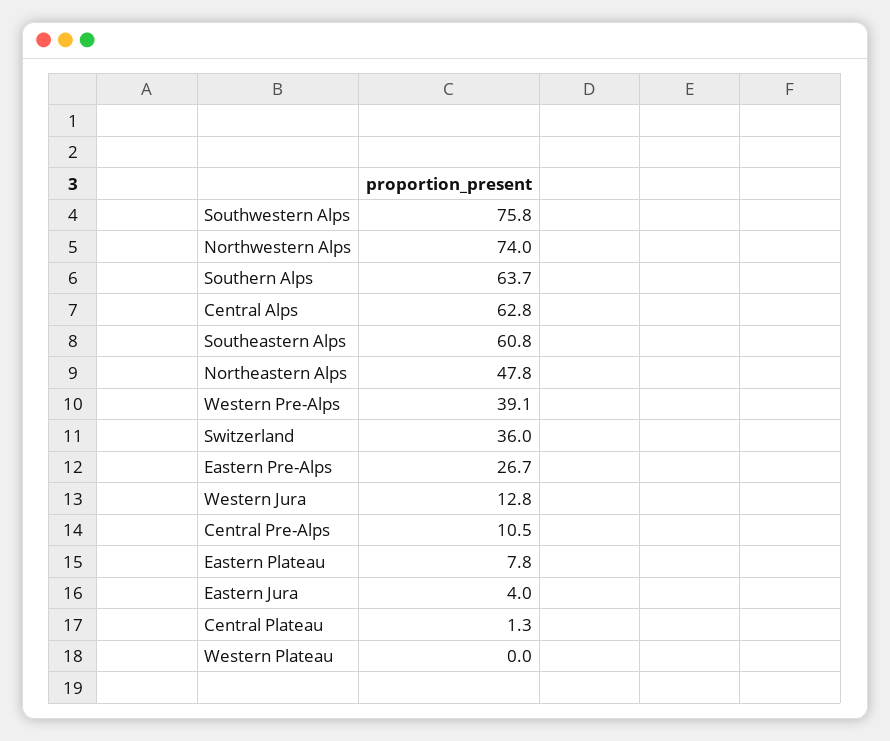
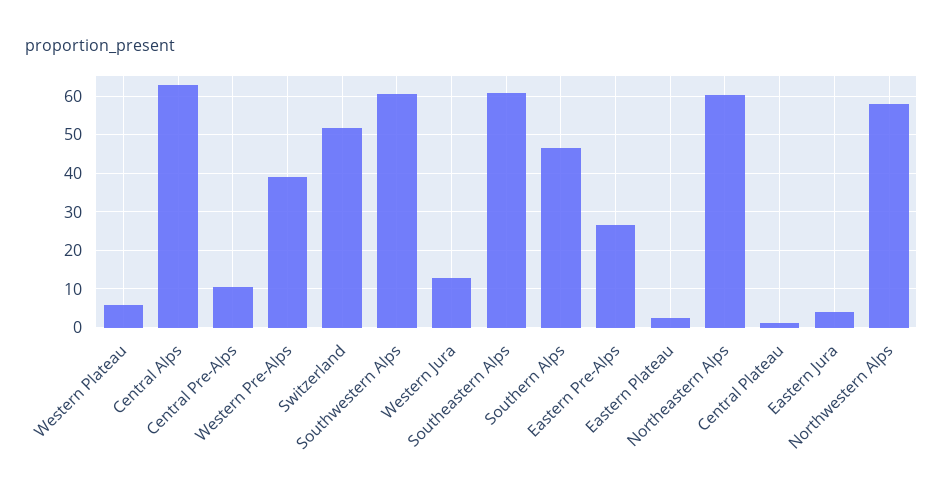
  {
-   "Southwestern Alps": 75.8,
+   "Southwestern Alps": 60,
-   "Northwestern Alps": 74,
+   "Northwestern Alps": 58,
-   "Southern Alps": 63.7,
+   "Southern Alps": 46,
    "Central Alps": 62.8,
    "Southeastern Alps": 60.8,
-   "Northeastern Alps": 47.8,
+   "Northeastern Alps": 60,
    "Western Pre-Alps": 39.1,
-   "Switzerland": 36,
+   "Switzerland": 52,
    "Eastern Pre-Alps": 26.7,
    "Western Jura": 12.8,
    "Central Pre-Alps": 10.5,
-   "Eastern Plateau": 7.8,
+   "Eastern Plateau": 2,
    "Eastern Jura": 4,
    "Central Plateau": 1.3,
-   "Western Plateau": 0
+   "Western Plateau": 6
  }

